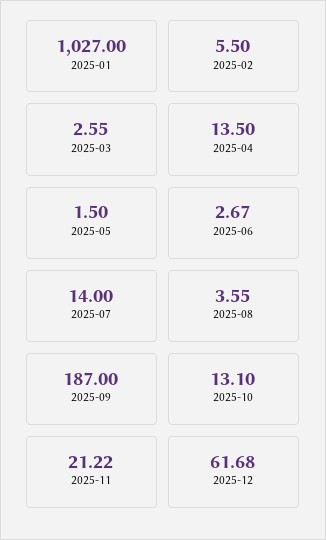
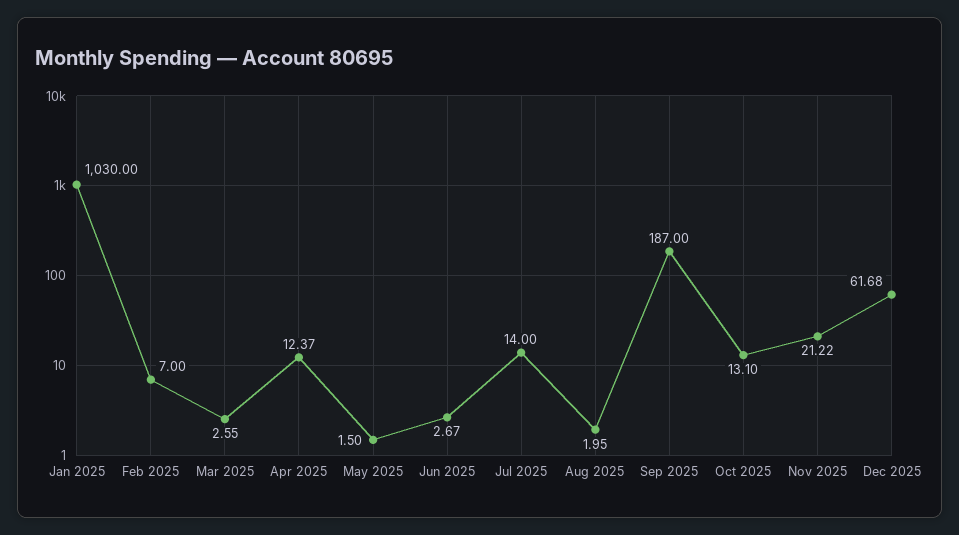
  {
-   "2025-01": 1027,
+   "2025-01": 1030,
-   "2025-02": 5.5,
+   "2025-02": 7,
    "2025-03": 2.55,
-   "2025-04": 13.5,
+   "2025-04": 12.37,
    "2025-05": 1.5,
    "2025-06": 2.67,
    "2025-07": 14,
-   "2025-08": 3.55,
+   "2025-08": 1.95,
    "2025-09": 187,
    "2025-10": 13.1,
    "2025-11": 21.22,
    "2025-12": 61.68
  }

